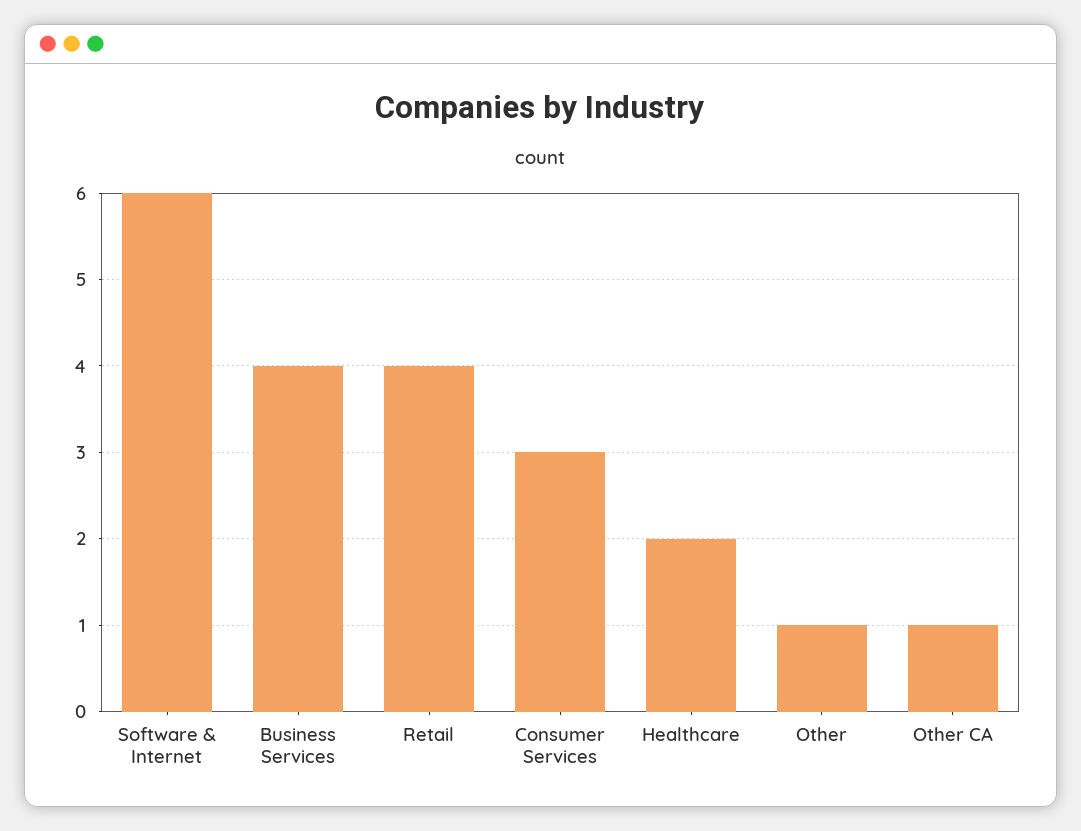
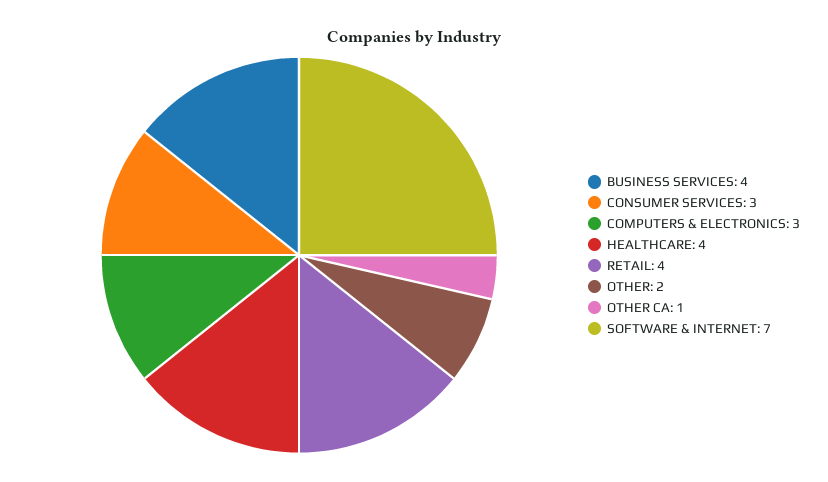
  {
-   "Software & Internet": 6,
+   "Software & Internet": 7,
    "Business Services": 4,
    "Retail": 4,
    "Consumer Services": 3,
-   "Healthcare": 2,
+   "Healthcare": 4,
-   "Other": 1,
+   "Other": 2,
-   "Other CA": 1
+   "Other CA": 1,
+   "COMPUTERS & ELECTRONICS": 3
  }

